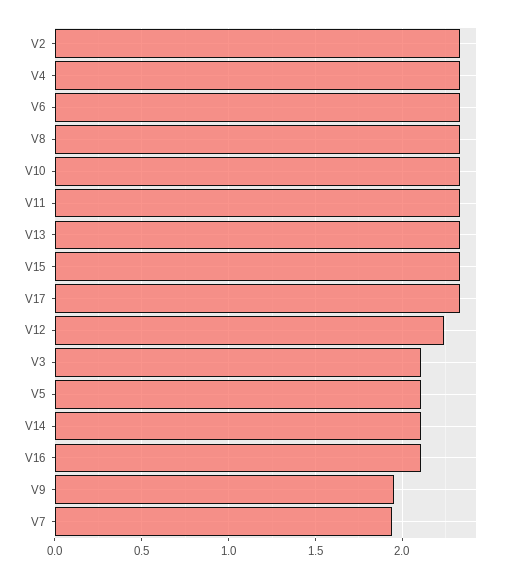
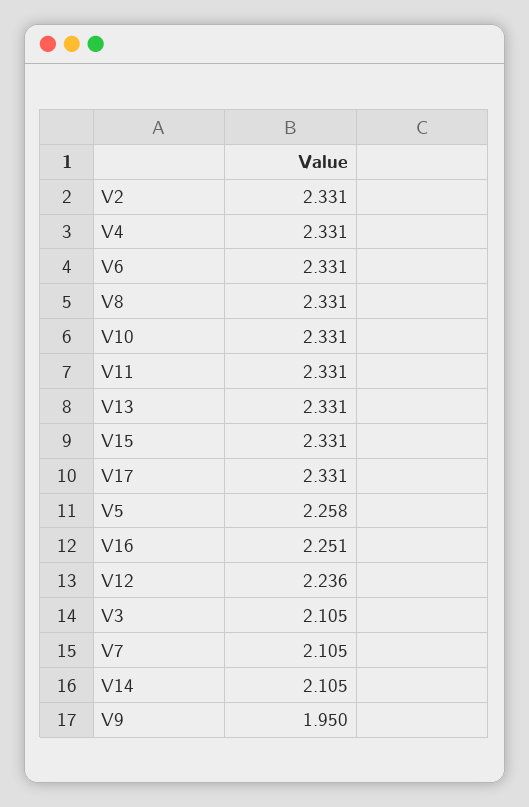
  {
    "V2": 2.331,
    "V4": 2.331,
    "V6": 2.331,
    "V8": 2.331,
    "V10": 2.331,
    "V11": 2.331,
    "V13": 2.331,
    "V15": 2.331,
    "V17": 2.331,
    "V12": 2.236,
    "V3": 2.105,
-   "V5": 2.1,
+   "V5": 2.258,
    "V14": 2.105,
-   "V16": 2.1,
+   "V16": 2.251,
    "V9": 1.95,
-   "V7": 1.95
+   "V7": 2.105
  }

